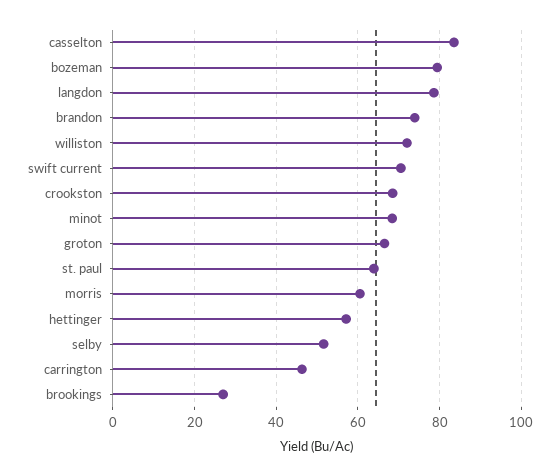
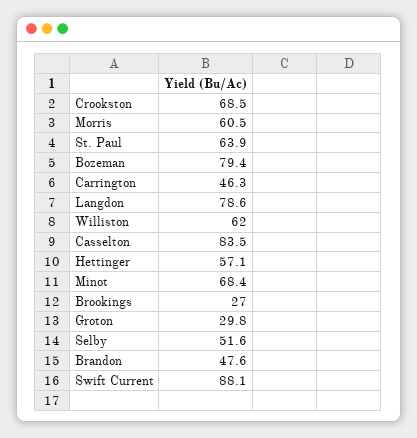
  {
    "casselton": 83.5,
    "bozeman": 79.4,
    "langdon": 78.6,
-   "brandon": 74,
+   "brandon": 47.6,
-   "williston": 72,
+   "williston": 62,
-   "swift current": 70,
+   "swift current": 88.1,
    "crookston": 68.5,
    "minot": 68.4,
-   "groton": 66,
+   "groton": 29.8,
    "st. paul": 63.9,
    "morris": 60.5,
    "hettinger": 57.1,
    "selby": 51.6,
    "carrington": 46.3,
    "brookings": 27
  }

